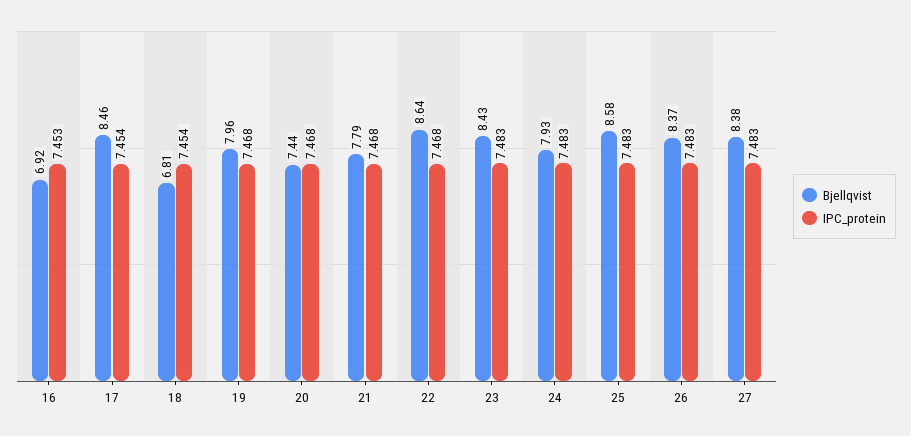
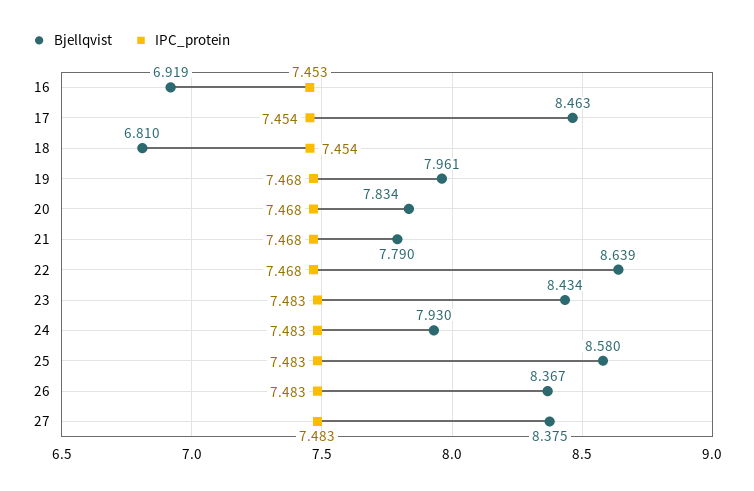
  {
    "Bjellqvist": {
      "16": 6.919,
      "17": 8.463,
      "18": 6.81,
      "19": 7.961,
-     "20": 7.44,
+     "20": 7.834,
      "21": 7.79,
      "22": 8.639,
      "23": 8.434,
      "24": 7.93,
      "25": 8.58,
      "26": 8.367,
      "27": 8.375
    },
    "IPC_protein": {
      "16": 7.453,
      "17": 7.454,
      "18": 7.454,
      "19": 7.468,
      "20": 7.468,
      "21": 7.468,
      "22": 7.468,
      "23": 7.483,
      "24": 7.483,
      "25": 7.483,
      "26": 7.483,
      "27": 7.483
    }
  }

